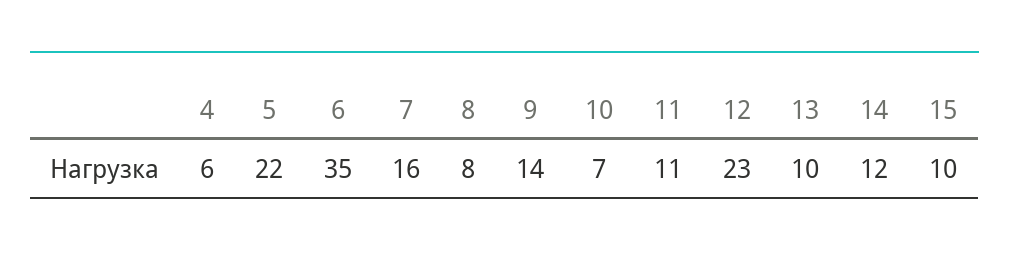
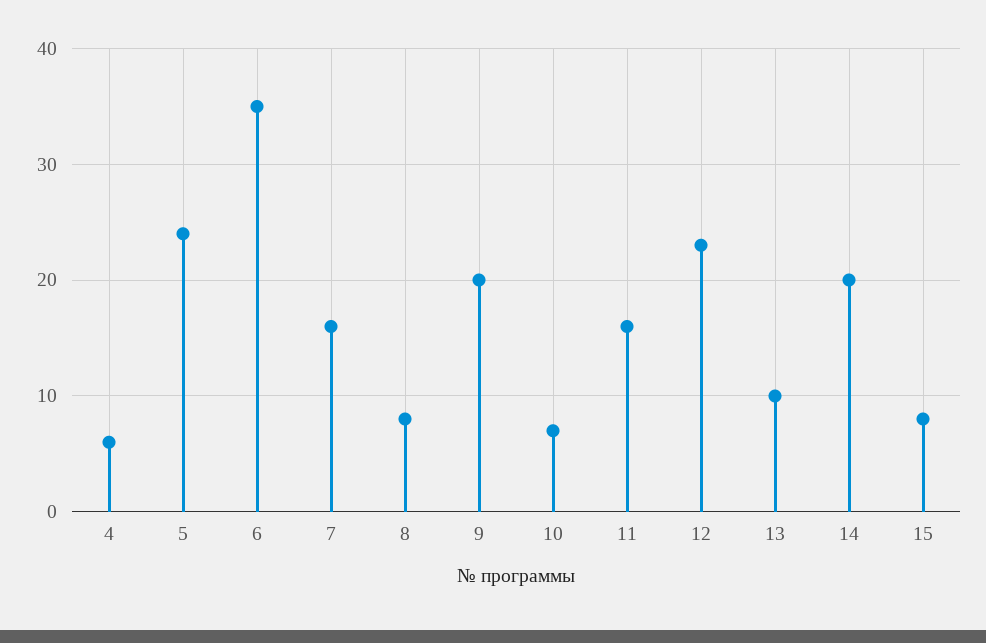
  {
    "4": 6,
-   "5": 22,
+   "5": 24,
    "6": 35,
    "7": 16,
    "8": 8,
-   "9": 14,
+   "9": 20,
    "10": 7,
-   "11": 11,
+   "11": 16,
    "12": 23,
    "13": 10,
-   "14": 12,
+   "14": 20,
-   "15": 10
+   "15": 8
  }

